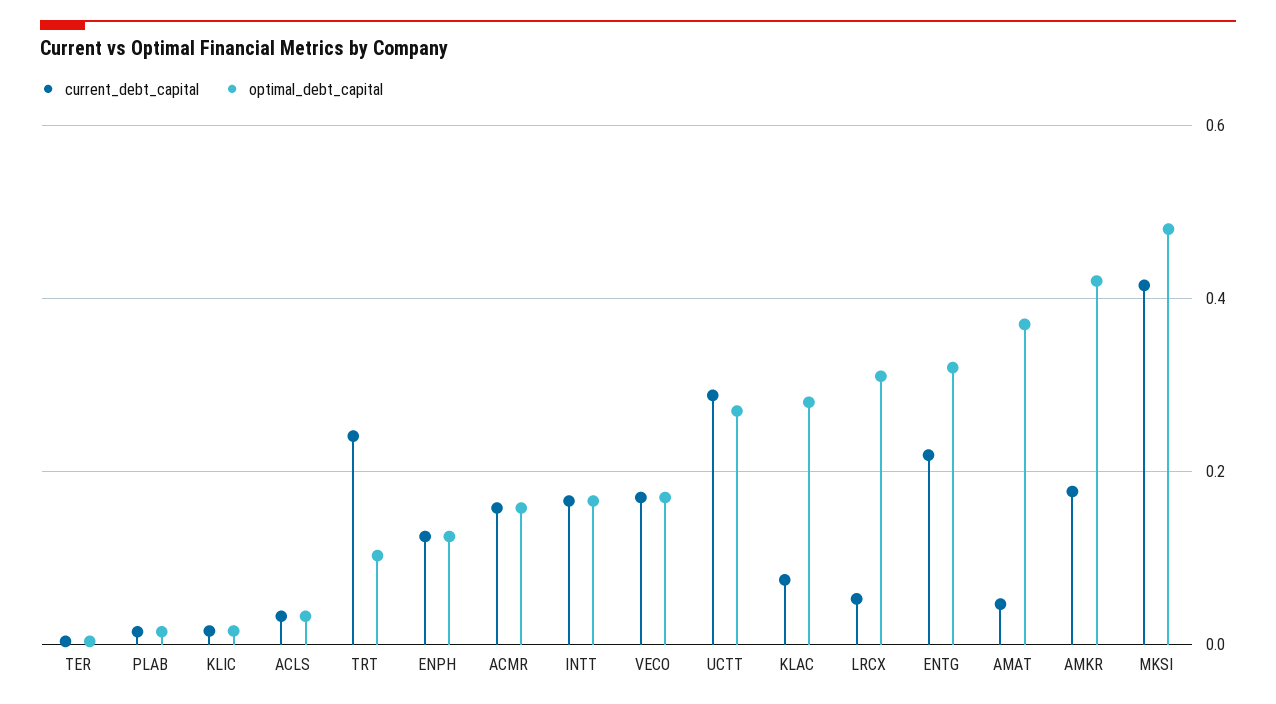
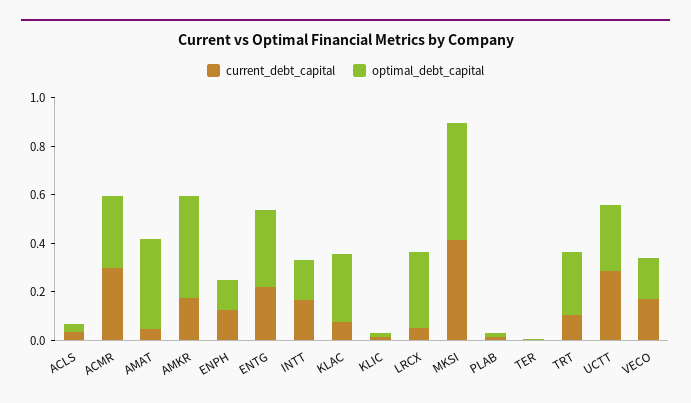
  {
    "current_debt_capital": {
      "TER": 0,
      "PLAB": 0.02,
      "KLIC": 0.02,
      "ACLS": 0.04,
-     "TRT": 0.24,
+     "TRT": 0.1,
      "ENPH": 0.12,
-     "ACMR": 0.16,
+     "ACMR": 0.3,
      "INTT": 0.16,
      "VECO": 0.18,
      "UCTT": 0.28,
      "KLAC": 0.08,
      "LRCX": 0.06,
      "ENTG": 0.22,
      "AMAT": 0.04,
      "AMKR": 0.18,
      "MKSI": 0.42
    },
    "optimal_debt_capital": {
      "TER": 0,
      "PLAB": 0.02,
      "KLIC": 0.02,
      "ACLS": 0.04,
-     "TRT": 0.1,
+     "TRT": 0.25,
      "ENPH": 0.12,
-     "ACMR": 0.16,
+     "ACMR": 0.3,
      "INTT": 0.16,
      "VECO": 0.18,
      "UCTT": 0.28,
      "KLAC": 0.28,
      "LRCX": 0.32,
      "ENTG": 0.32,
      "AMAT": 0.38,
      "AMKR": 0.42,
      "MKSI": 0.48
    }
  }

